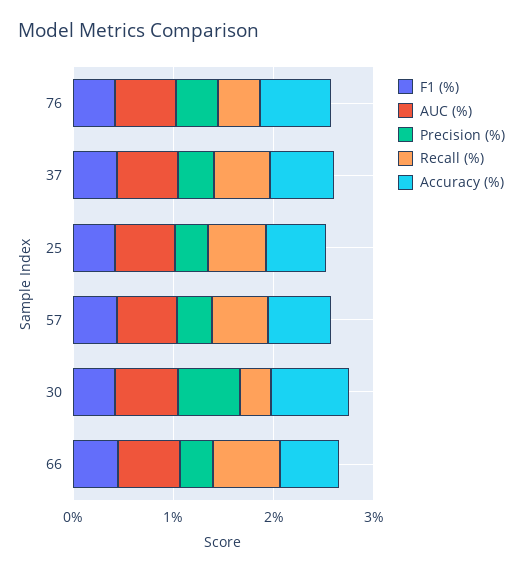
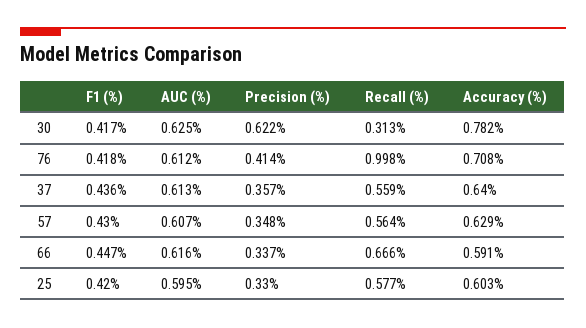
  {
    "F1 (%)": {
      "76": 0.418,
      "37": 0.436,
      "25": 0.42,
      "57": 0.43,
      "30": 0.417,
      "66": 0.447
    },
    "AUC (%)": {
      "76": 0.612,
      "37": 0.613,
      "25": 0.595,
      "57": 0.607,
      "30": 0.625,
      "66": 0.616
    },
    "Precision (%)": {
      "76": 0.414,
      "37": 0.357,
      "25": 0.33,
      "57": 0.348,
      "30": 0.622,
      "66": 0.337
    },
    "Recall (%)": {
-     "76": 0.4,
+     "76": 0.998,
      "37": 0.559,
      "25": 0.577,
      "57": 0.564,
      "30": 0.313,
      "66": 0.666
    },
    "Accuracy (%)": {
      "76": 0.708,
      "37": 0.64,
      "25": 0.603,
      "57": 0.629,
      "30": 0.782,
      "66": 0.591
    }
  }

